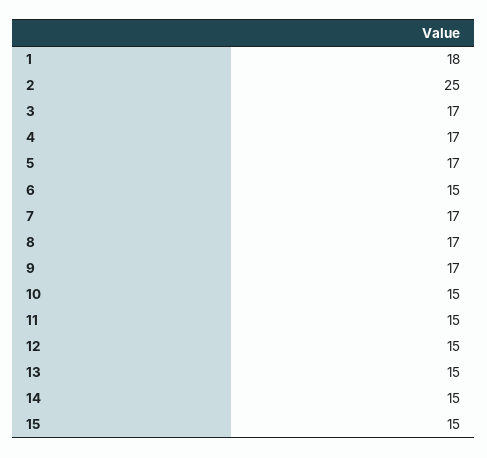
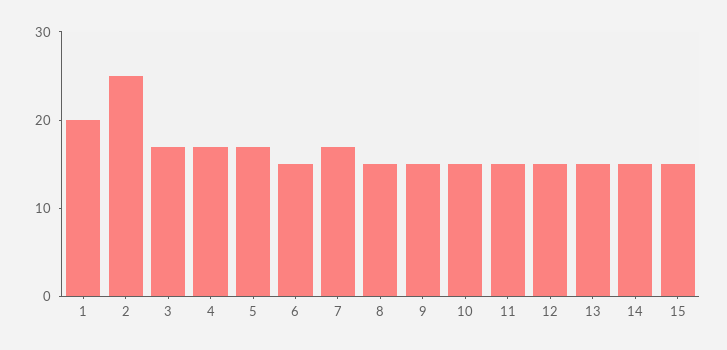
  {
-   "1": 18,
+   "1": 20,
    "2": 25,
    "3": 17,
    "4": 17,
    "5": 17,
    "6": 15,
    "7": 17,
-   "8": 17,
+   "8": 15,
-   "9": 17,
+   "9": 15,
    "10": 15,
    "11": 15,
    "12": 15,
    "13": 15,
    "14": 15,
    "15": 15
  }

